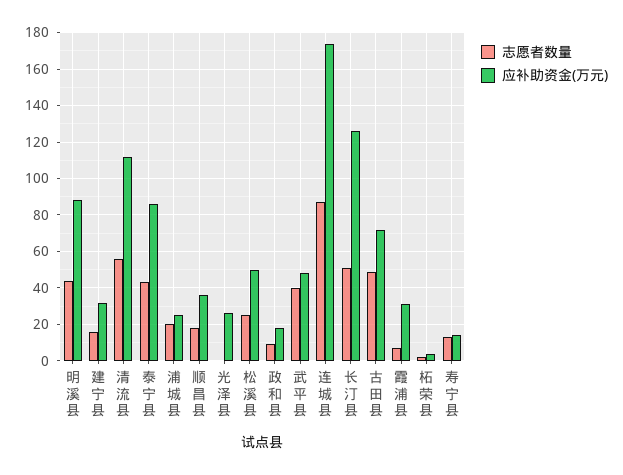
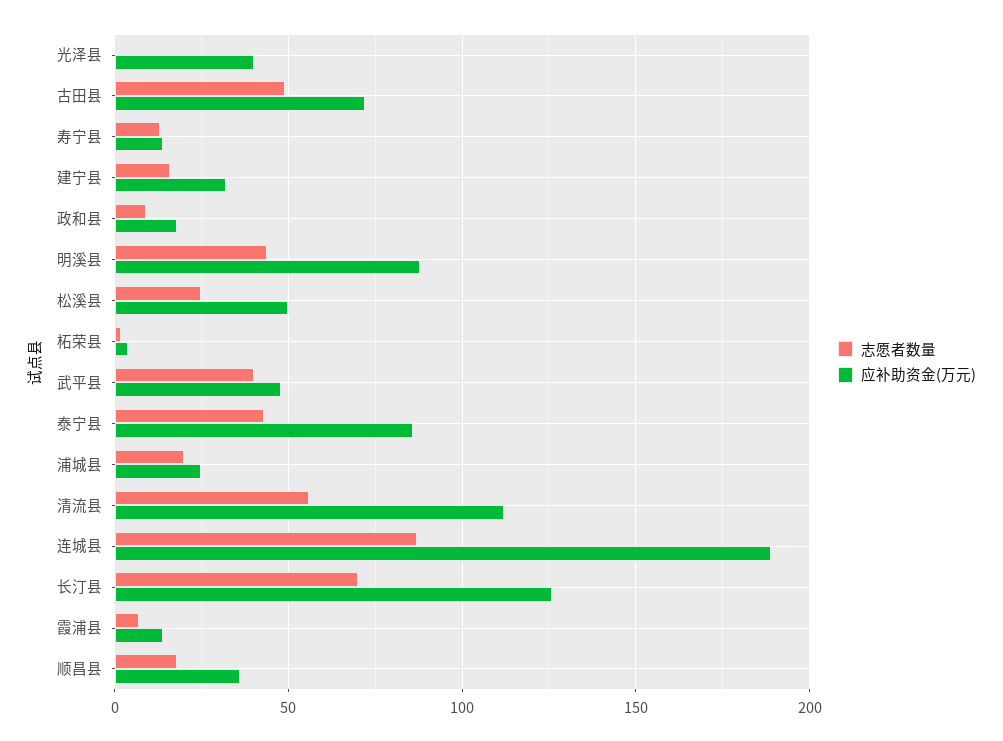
  {
    "志愿者数量": {
      "明溪县": 45,
      "建宁县": 15,
      "清流县": 55,
      "泰宁县": 45,
      "浦城县": 20,
      "顺昌县": 20,
      "光泽县": 0,
      "松溪县": 25,
      "政和县": 10,
      "武平县": 40,
      "连城县": 85,
-     "长汀县": 50,
+     "长汀县": 70,
      "古田县": 50,
      "霞浦县": 5,
      "柘荣县": 0,
      "寿宁县": 15
    },
    "应补助资金(万元)": {
      "明溪县": 90,
      "建宁县": 30,
      "清流县": 110,
      "泰宁县": 85,
      "浦城县": 25,
      "顺昌县": 35,
-     "光泽县": 25,
+     "光泽县": 40,
      "松溪县": 50,
      "政和县": 20,
      "武平县": 50,
-     "连城县": 175,
+     "连城县": 190,
      "长汀县": 125,
      "古田县": 70,
-     "霞浦县": 30,
+     "霞浦县": 15,
      "柘荣县": 5,
      "寿宁县": 15
    }
  }

